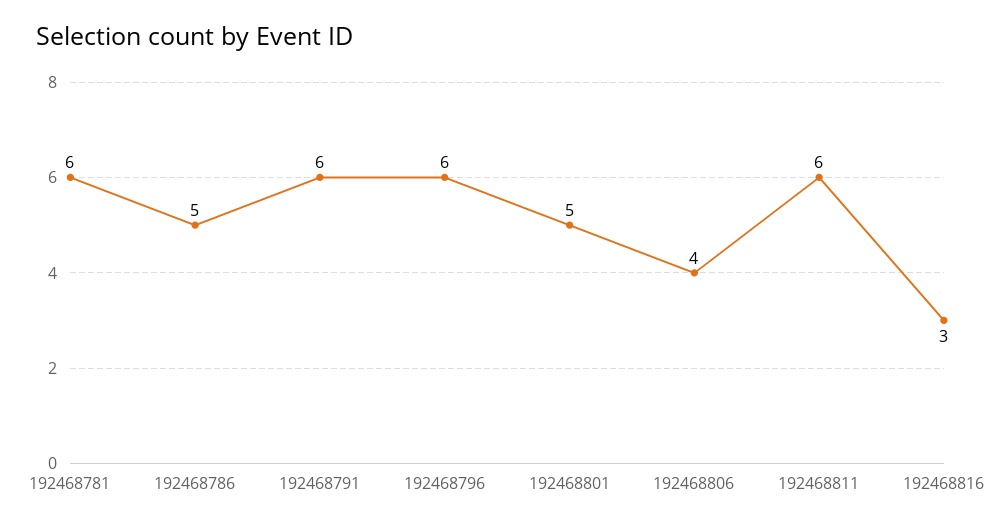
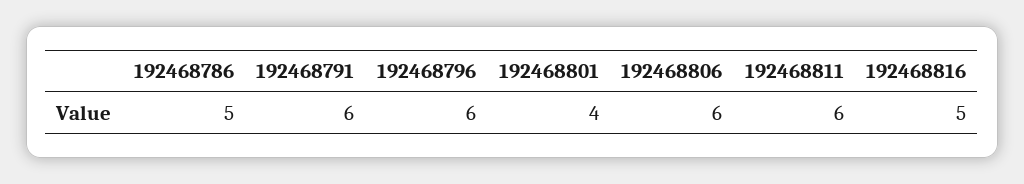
  {
-   "192468781": 6,
    "192468786": 5,
    "192468791": 6,
    "192468796": 6,
-   "192468801": 5,
+   "192468801": 4,
-   "192468806": 4,
+   "192468806": 6,
    "192468811": 6,
-   "192468816": 3
+   "192468816": 5
  }

